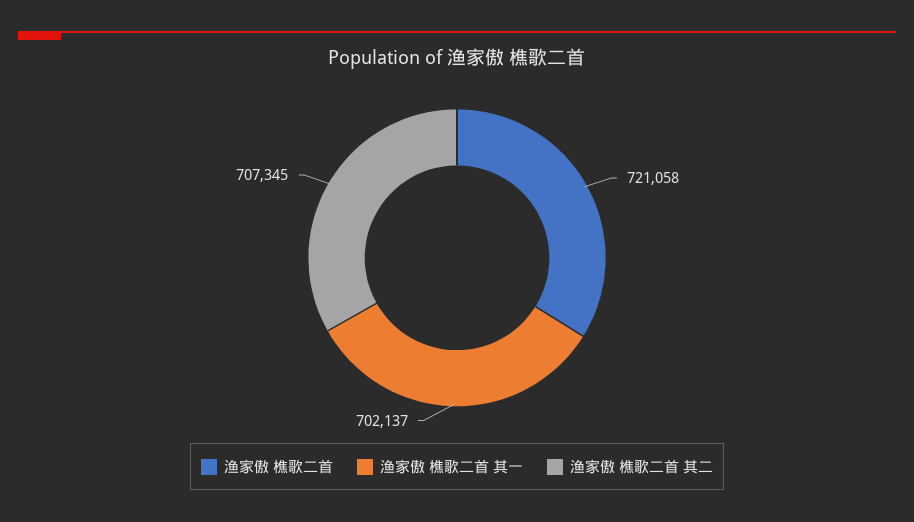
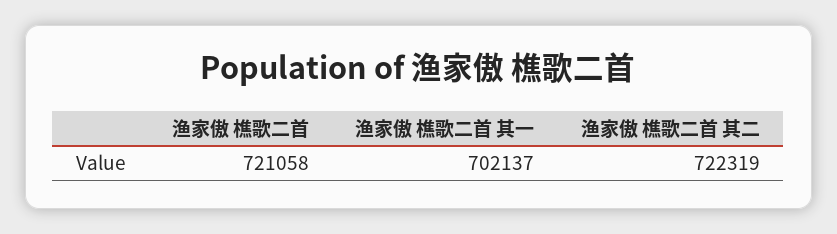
  {
    "渔家傲 樵歌二首": 721058,
    "渔家傲 樵歌二首 其一": 702137,
-   "渔家傲 樵歌二首 其二": 707345
+   "渔家傲 樵歌二首 其二": 722319
  }

